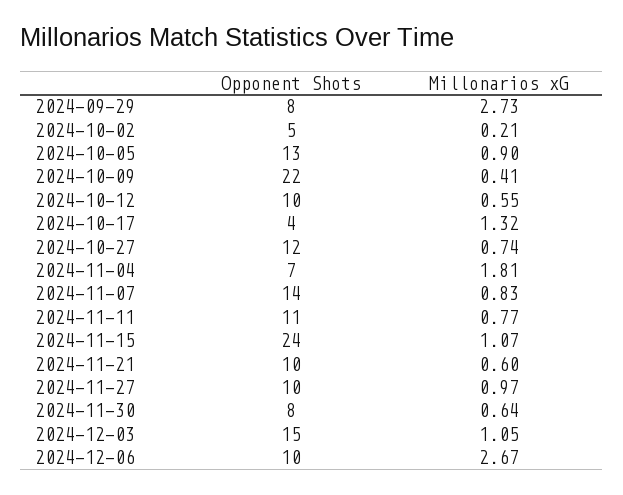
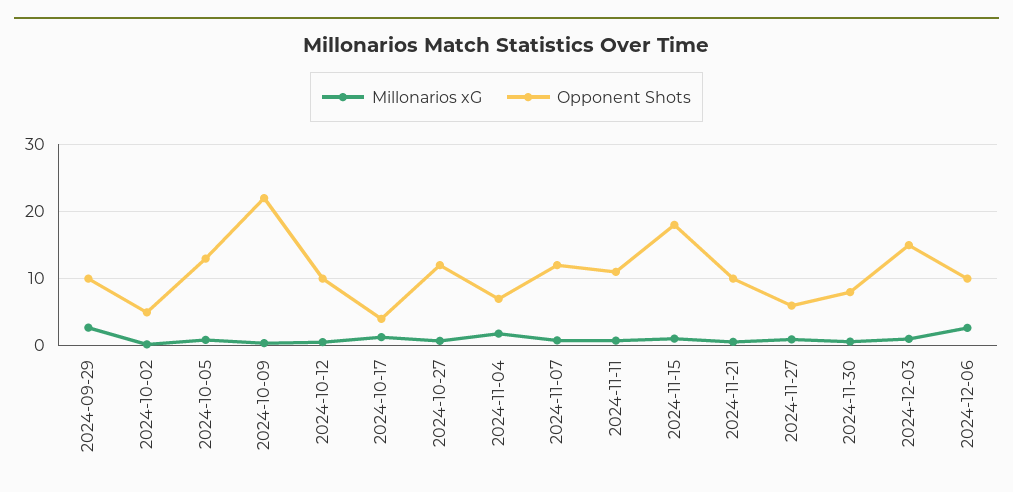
  {
    "Opponent Shots": {
-     "2024-09-29": 8,
+     "2024-09-29": 10,
      "2024-10-02": 5,
      "2024-10-05": 13,
      "2024-10-09": 22,
      "2024-10-12": 10,
      "2024-10-17": 4,
      "2024-10-27": 12,
      "2024-11-04": 7,
-     "2024-11-07": 14,
+     "2024-11-07": 12,
      "2024-11-11": 11,
-     "2024-11-15": 24,
+     "2024-11-15": 18,
      "2024-11-21": 10,
-     "2024-11-27": 10,
+     "2024-11-27": 6,
      "2024-11-30": 8,
      "2024-12-03": 15,
      "2024-12-06": 10
    },
    "Millonarios xG": {
      "2024-09-29": 2.73,
      "2024-10-02": 0.21,
      "2024-10-05": 0.9,
      "2024-10-09": 0.41,
      "2024-10-12": 0.55,
      "2024-10-17": 1.32,
      "2024-10-27": 0.74,
      "2024-11-04": 1.81,
      "2024-11-07": 0.83,
      "2024-11-11": 0.77,
      "2024-11-15": 1.07,
      "2024-11-21": 0.6,
      "2024-11-27": 0.97,
      "2024-11-30": 0.64,
      "2024-12-03": 1.05,
      "2024-12-06": 2.67
    }
  }

